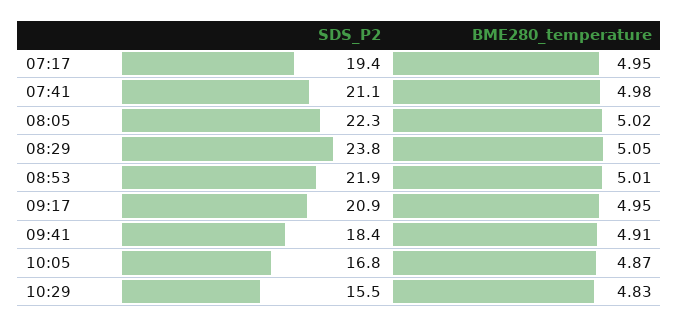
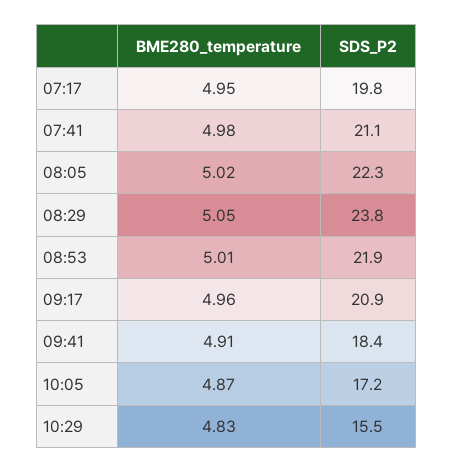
  {
    "SDS_P2": {
-     "07:17": 19.4,
+     "07:17": 19.8,
      "07:41": 21.1,
      "08:05": 22.3,
      "08:29": 23.8,
      "08:53": 21.9,
      "09:17": 20.9,
      "09:41": 18.4,
-     "10:05": 16.8,
+     "10:05": 17.2,
      "10:29": 15.5
    },
    "BME280_temperature": {
      "07:17": 4.95,
      "07:41": 4.98,
      "08:05": 5.02,
      "08:29": 5.05,
      "08:53": 5.01,
-     "09:17": 4.95,
+     "09:17": 4.96,
      "09:41": 4.91,
      "10:05": 4.87,
      "10:29": 4.83
    }
  }

